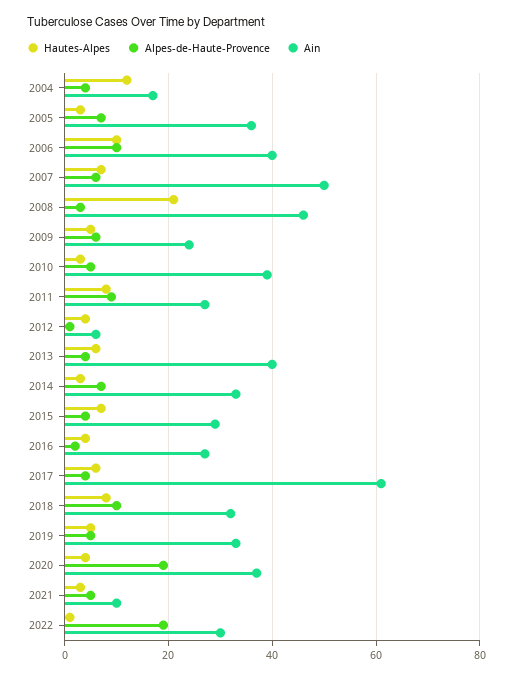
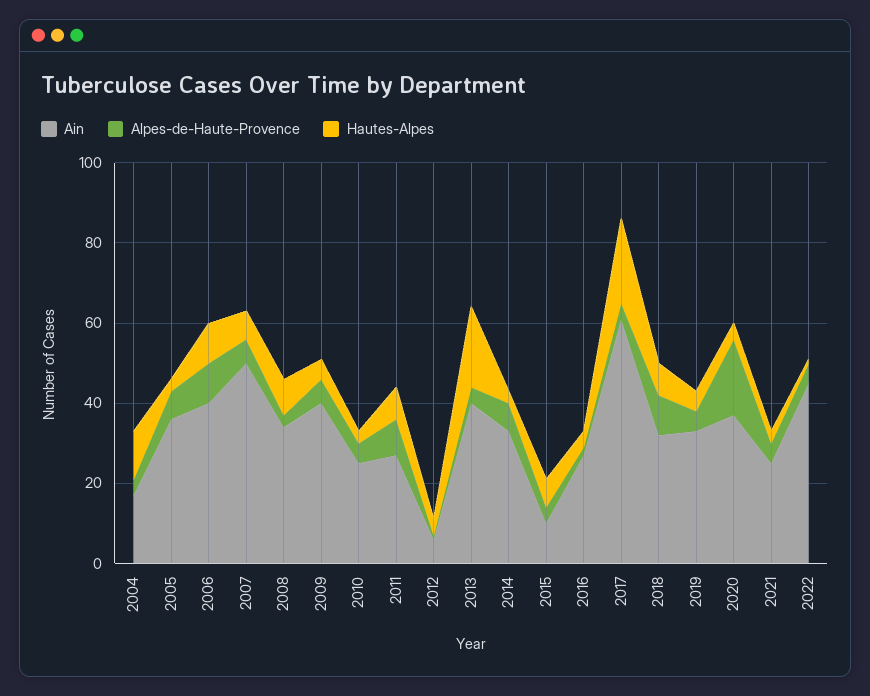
  {
    "Hautes-Alpes": {
      "2004": 10,
      "2005": 5,
      "2006": 10,
      "2007": 5,
-     "2008": 20,
+     "2008": 10,
      "2009": 5,
      "2010": 5,
      "2011": 10,
      "2012": 5,
-     "2013": 5,
+     "2013": 20,
      "2014": 5,
      "2015": 5,
      "2016": 5,
-     "2017": 5,
+     "2017": 20,
      "2018": 10,
      "2019": 5,
      "2020": 5,
      "2021": 5,
      "2022": 0
    },
    "Alpes-de-Haute-Provence": {
      "2004": 5,
      "2005": 5,
      "2006": 10,
      "2007": 5,
      "2008": 5,
      "2009": 5,
      "2010": 5,
      "2011": 10,
      "2012": 0,
      "2013": 5,
      "2014": 5,
      "2015": 5,
      "2016": 0,
      "2017": 5,
      "2018": 10,
      "2019": 5,
      "2020": 20,
      "2021": 5,
-     "2022": 20
+     "2022": 5
    },
    "Ain": {
      "2004": 15,
      "2005": 35,
      "2006": 40,
      "2007": 50,
-     "2008": 45,
+     "2008": 35,
-     "2009": 25,
+     "2009": 40,
-     "2010": 40,
+     "2010": 25,
      "2011": 25,
      "2012": 5,
      "2013": 40,
      "2014": 35,
-     "2015": 30,
+     "2015": 10,
      "2016": 25,
      "2017": 60,
      "2018": 30,
      "2019": 35,
      "2020": 35,
-     "2021": 10,
+     "2021": 25,
-     "2022": 30
+     "2022": 45
    }
  }

